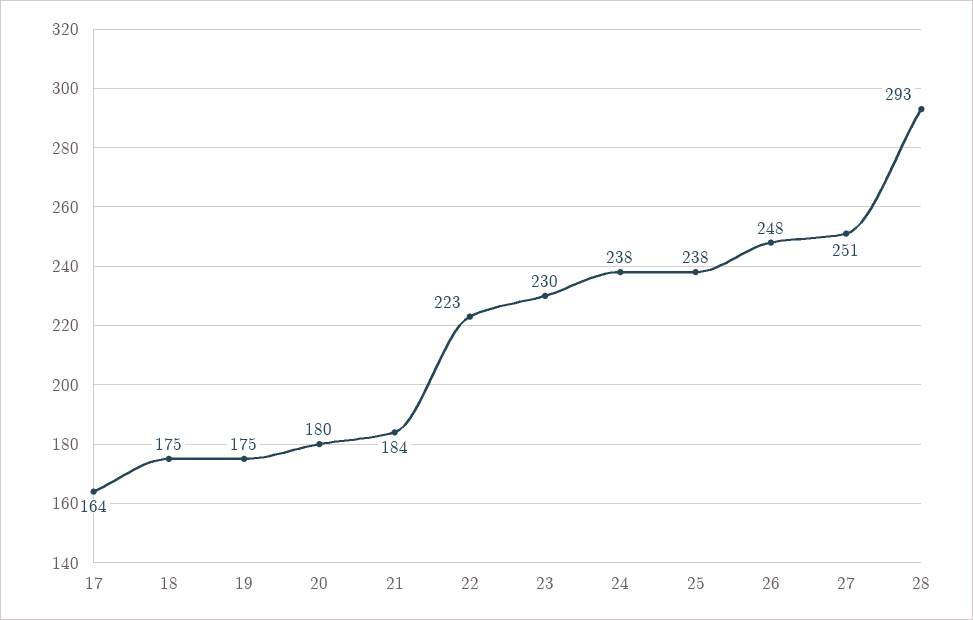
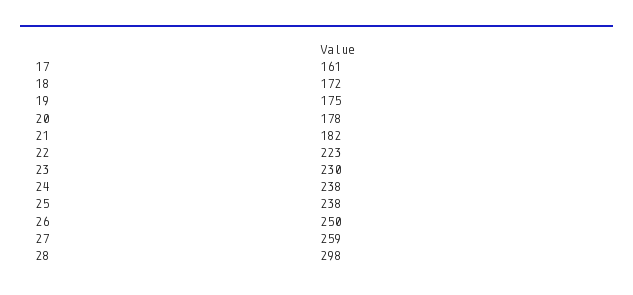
  {
-   "17": 164,
+   "17": 161,
-   "18": 175,
+   "18": 172,
    "19": 175,
-   "20": 180,
+   "20": 178,
-   "21": 184,
+   "21": 182,
    "22": 223,
    "23": 230,
    "24": 238,
    "25": 238,
-   "26": 248,
+   "26": 250,
-   "27": 251,
+   "27": 259,
-   "28": 293
+   "28": 298
  }

